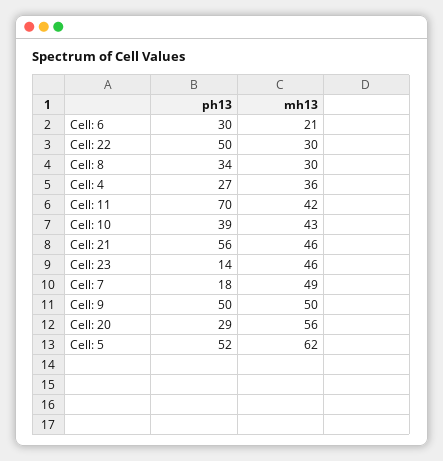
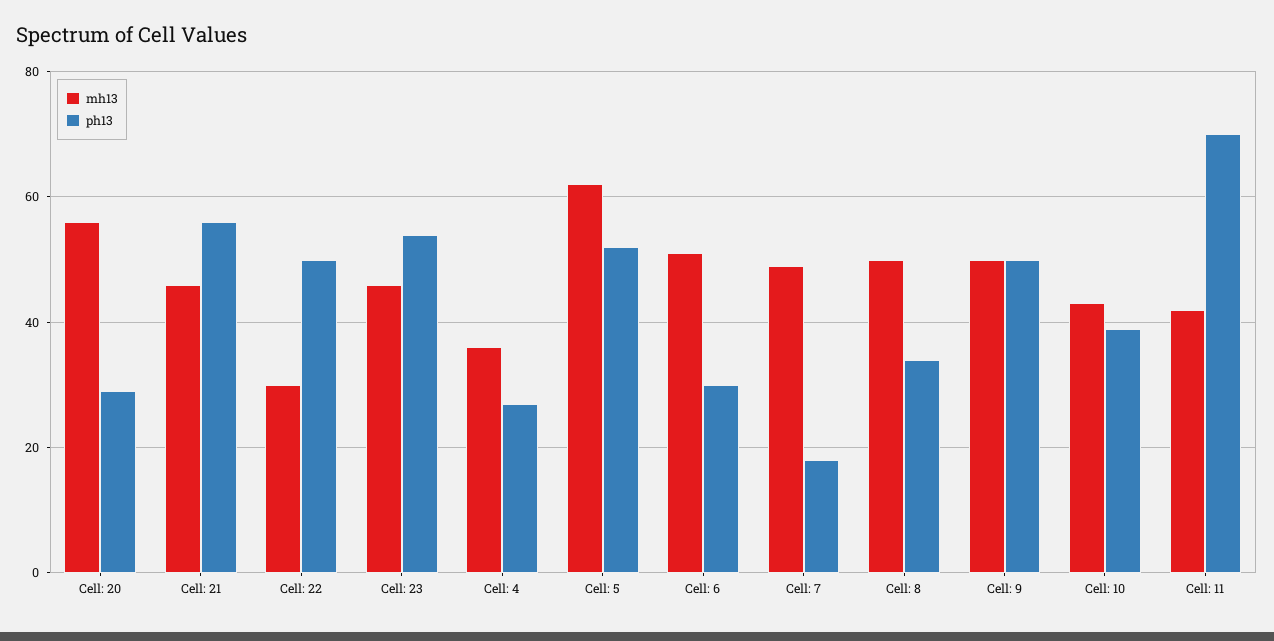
  {
    "ph13": {
      "Cell: 6": 30,
      "Cell: 22": 50,
      "Cell: 8": 34,
      "Cell: 4": 27,
      "Cell: 11": 70,
      "Cell: 10": 39,
      "Cell: 21": 56,
-     "Cell: 23": 14,
+     "Cell: 23": 55,
      "Cell: 7": 18,
      "Cell: 9": 50,
      "Cell: 20": 29,
      "Cell: 5": 52
    },
    "mh13": {
-     "Cell: 6": 21,
+     "Cell: 6": 50,
      "Cell: 22": 30,
-     "Cell: 8": 30,
+     "Cell: 8": 50,
      "Cell: 4": 36,
      "Cell: 11": 42,
      "Cell: 10": 43,
      "Cell: 21": 46,
      "Cell: 23": 46,
      "Cell: 7": 49,
      "Cell: 9": 50,
      "Cell: 20": 56,
      "Cell: 5": 62
    }
  }

